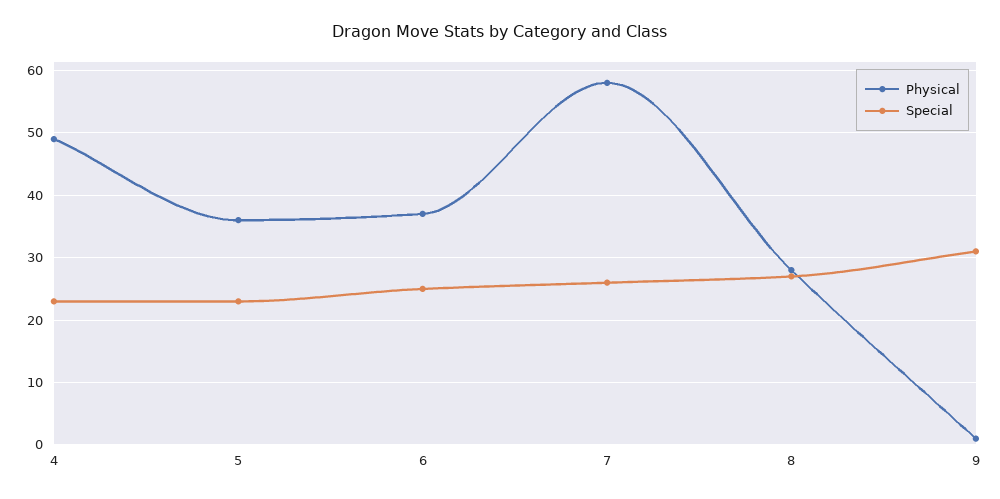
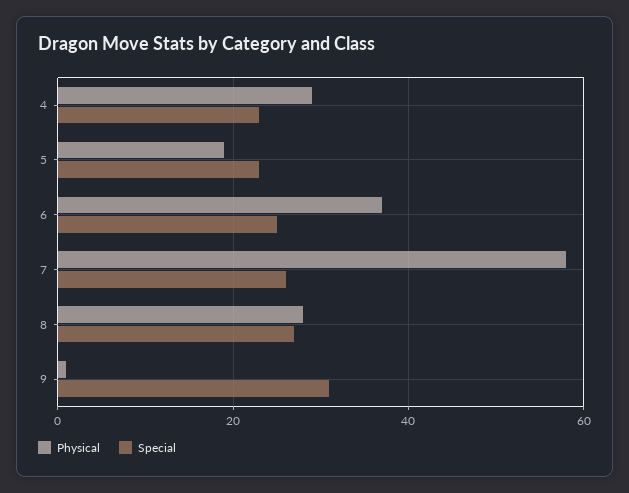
  {
    "Physical": {
-     "4": 49,
+     "4": 30,
-     "5": 36,
+     "5": 20,
      "6": 37,
      "7": 58,
      "8": 28,
      "9": 1
    },
    "Special": {
      "4": 23,
      "5": 23,
      "6": 25,
      "7": 26,
      "8": 27,
      "9": 31
    }
  }

